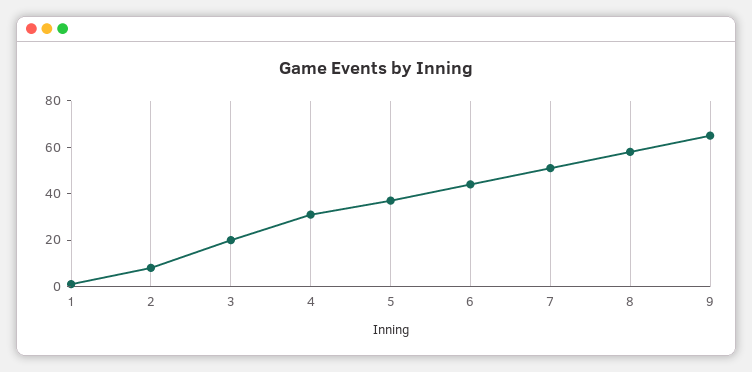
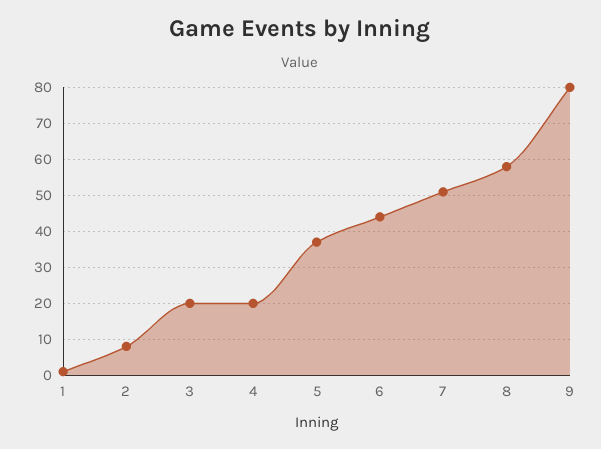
  {
    "1": 0,
    "2": 10,
    "3": 20,
-   "4": 30,
+   "4": 20,
    "5": 35,
    "6": 45,
    "7": 50,
    "8": 60,
-   "9": 65
+   "9": 80
  }

